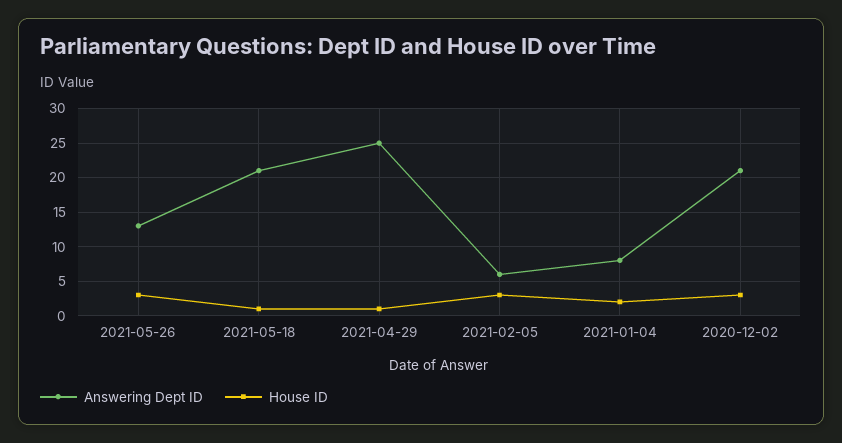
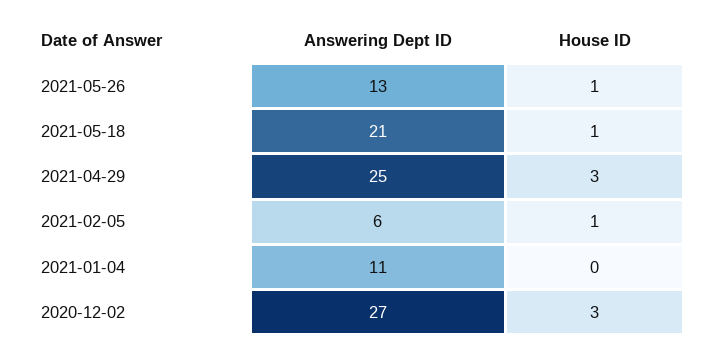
  {
    "Answering Dept ID": {
      "2021-05-26": 13,
      "2021-05-18": 21,
      "2021-04-29": 25,
      "2021-02-05": 6,
-     "2021-01-04": 8,
+     "2021-01-04": 11,
-     "2020-12-02": 21
+     "2020-12-02": 27
    },
    "House ID": {
-     "2021-05-26": 3,
+     "2021-05-26": 1,
      "2021-05-18": 1,
-     "2021-04-29": 1,
+     "2021-04-29": 3,
-     "2021-02-05": 3,
+     "2021-02-05": 1,
-     "2021-01-04": 2,
+     "2021-01-04": 0,
      "2020-12-02": 3
    }
  }

